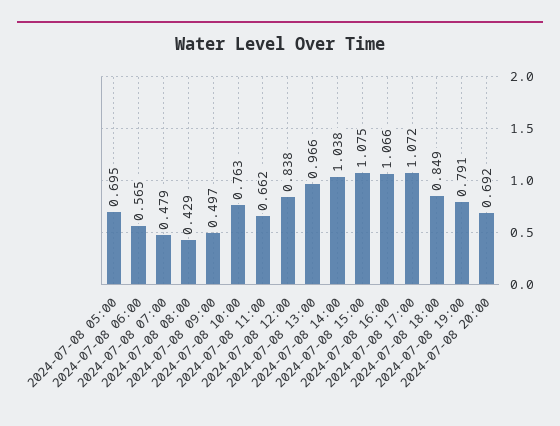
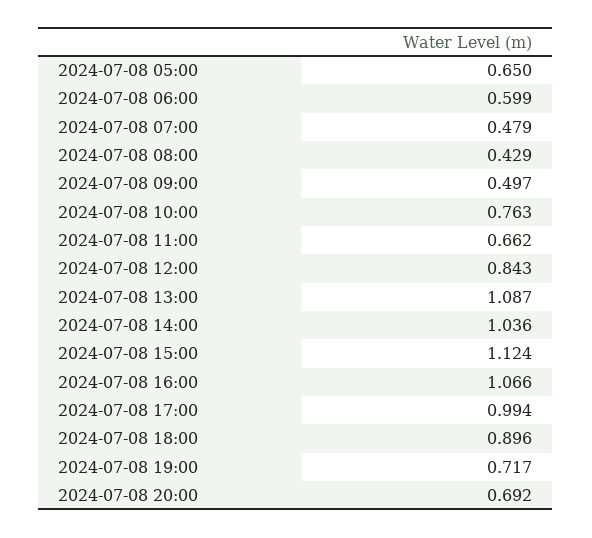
  {
-   "2024-07-08 05:00": 0.695,
+   "2024-07-08 05:00": 0.65,
-   "2024-07-08 06:00": 0.565,
+   "2024-07-08 06:00": 0.599,
    "2024-07-08 07:00": 0.479,
    "2024-07-08 08:00": 0.429,
    "2024-07-08 09:00": 0.497,
    "2024-07-08 10:00": 0.763,
    "2024-07-08 11:00": 0.662,
-   "2024-07-08 12:00": 0.838,
+   "2024-07-08 12:00": 0.843,
-   "2024-07-08 13:00": 0.966,
+   "2024-07-08 13:00": 1.087,
-   "2024-07-08 14:00": 1.038,
+   "2024-07-08 14:00": 1.036,
-   "2024-07-08 15:00": 1.075,
+   "2024-07-08 15:00": 1.124,
    "2024-07-08 16:00": 1.066,
-   "2024-07-08 17:00": 1.072,
+   "2024-07-08 17:00": 0.994,
-   "2024-07-08 18:00": 0.849,
+   "2024-07-08 18:00": 0.896,
-   "2024-07-08 19:00": 0.791,
+   "2024-07-08 19:00": 0.717,
    "2024-07-08 20:00": 0.692
  }

